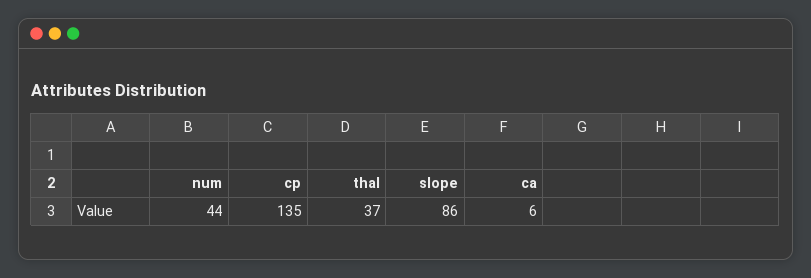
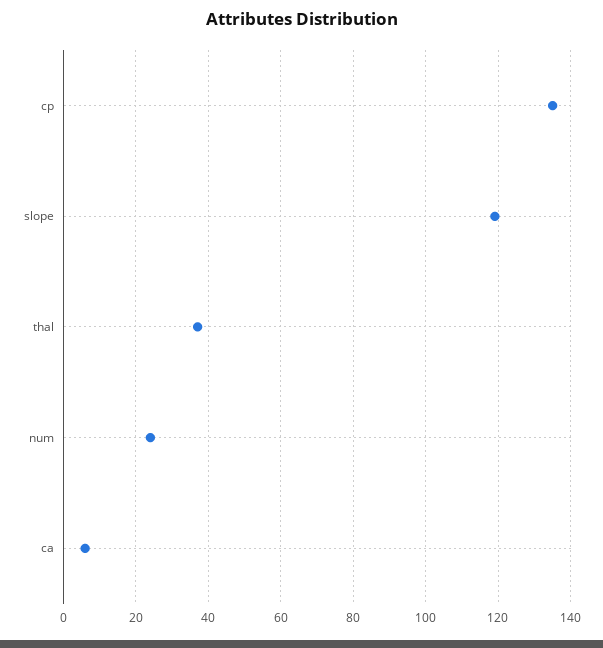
  {
-   "num": 44,
+   "num": 25,
    "cp": 135,
    "thal": 37,
-   "slope": 86,
+   "slope": 120,
    "ca": 6
  }

